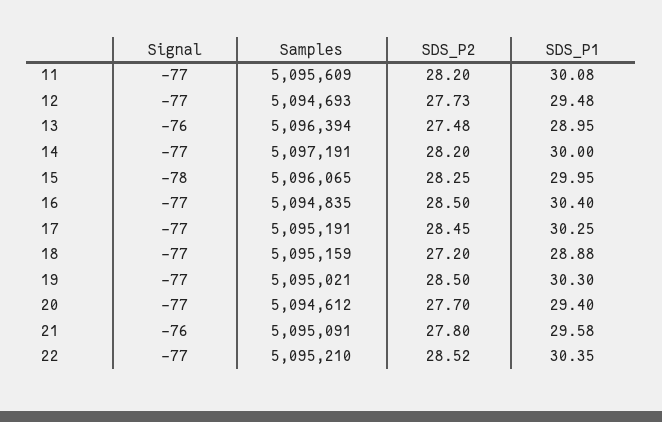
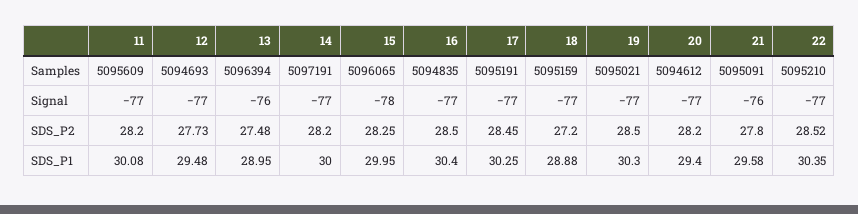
  {
    "Signal": {
      "11": -77,
      "12": -77,
      "13": -76,
      "14": -77,
      "15": -78,
      "16": -77,
      "17": -77,
      "18": -77,
      "19": -77,
      "20": -77,
      "21": -76,
      "22": -77
    },
    "Samples": {
      "11": 5095609,
      "12": 5094693,
      "13": 5096394,
      "14": 5097191,
      "15": 5096065,
      "16": 5094835,
      "17": 5095191,
      "18": 5095159,
      "19": 5095021,
      "20": 5094612,
      "21": 5095091,
      "22": 5095210
    },
    "SDS_P2": {
      "11": 28.2,
      "12": 27.73,
      "13": 27.48,
      "14": 28.2,
      "15": 28.25,
      "16": 28.5,
      "17": 28.45,
      "18": 27.2,
      "19": 28.5,
-     "20": 27.7,
+     "20": 28.2,
      "21": 27.8,
      "22": 28.52
    },
    "SDS_P1": {
      "11": 30.08,
      "12": 29.48,
      "13": 28.95,
      "14": 30,
      "15": 29.95,
      "16": 30.4,
      "17": 30.25,
      "18": 28.88,
      "19": 30.3,
      "20": 29.4,
      "21": 29.58,
      "22": 30.35
    }
  }

